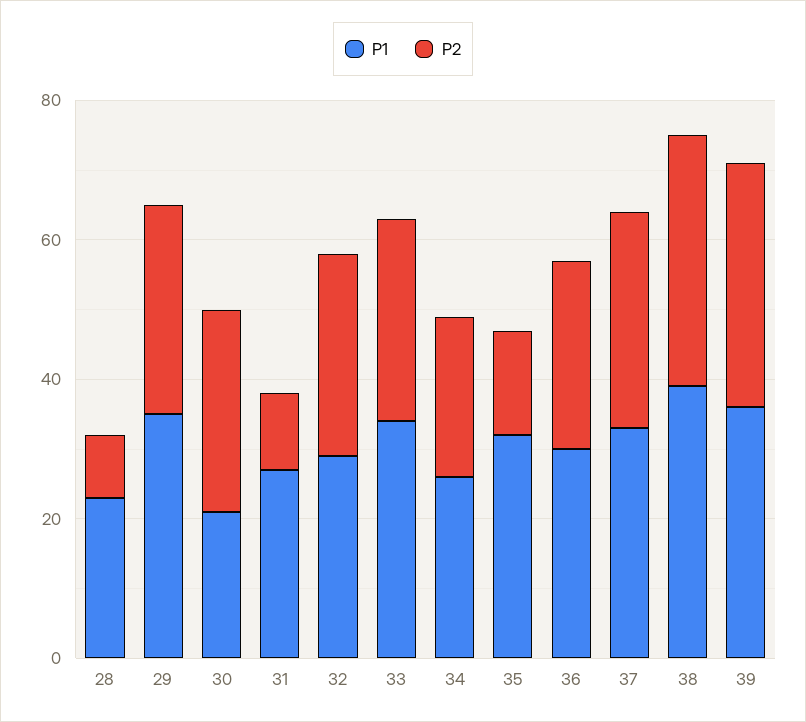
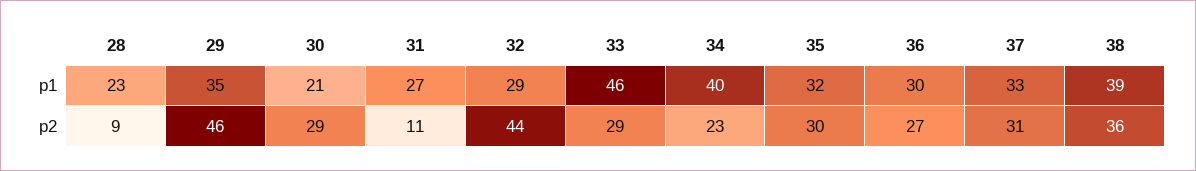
  {
    "P1": {
      "28": 23,
      "29": 35,
      "30": 21,
      "31": 27,
      "32": 29,
-     "33": 35,
+     "33": 46,
-     "34": 25,
+     "34": 40,
      "35": 32,
      "36": 30,
      "37": 33,
-     "38": 39,
+     "38": 39
-     "39": 35
    },
    "P2": {
      "28": 9,
-     "29": 30,
+     "29": 46,
      "30": 29,
      "31": 11,
-     "32": 30,
+     "32": 44,
      "33": 29,
      "34": 23,
-     "35": 15,
+     "35": 30,
      "36": 27,
      "37": 31,
-     "38": 36,
+     "38": 36
-     "39": 35
    }
  }

